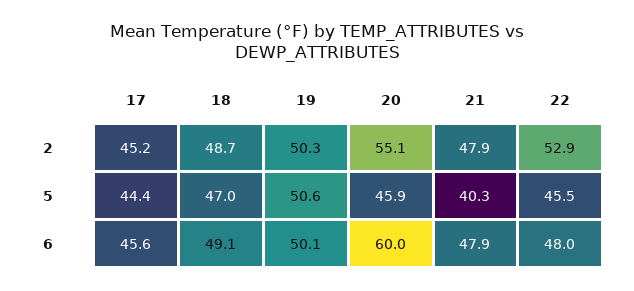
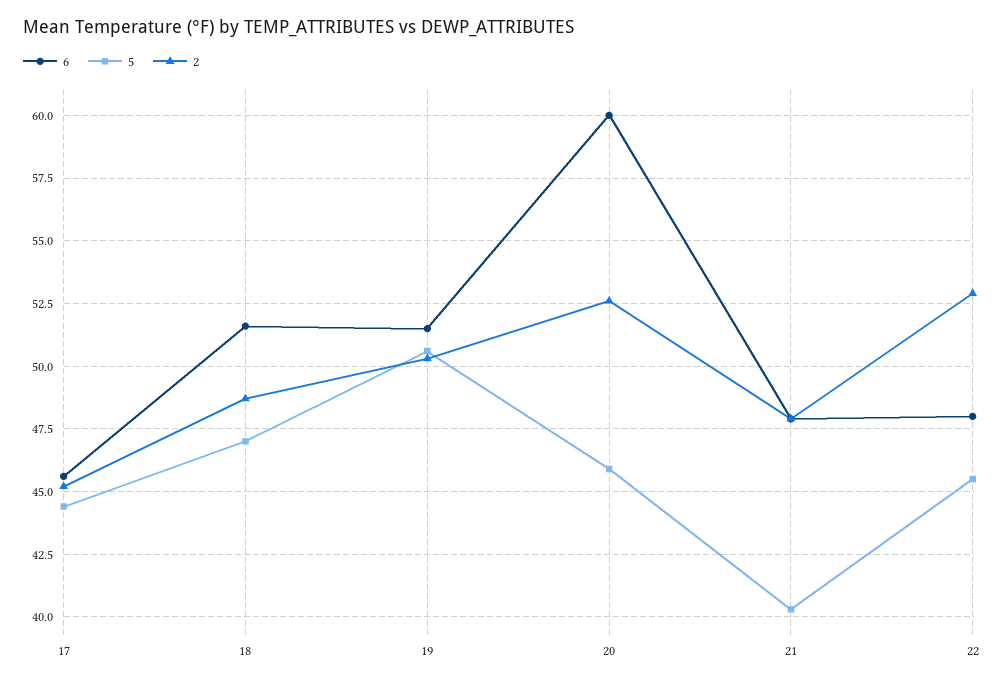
  {
    "2": {
      "17": 45.2,
      "18": 48.7,
      "19": 50.3,
-     "20": 55.1,
+     "20": 52.5,
      "21": 47.9,
      "22": 52.9
    },
    "5": {
      "17": 44.4,
      "18": 47,
      "19": 50.6,
      "20": 45.9,
      "21": 40.3,
      "22": 45.5
    },
    "6": {
      "17": 45.6,
-     "18": 49.1,
+     "18": 51.5,
-     "19": 50.1,
+     "19": 51.5,
      "20": 60,
      "21": 47.9,
      "22": 48
    }
  }

